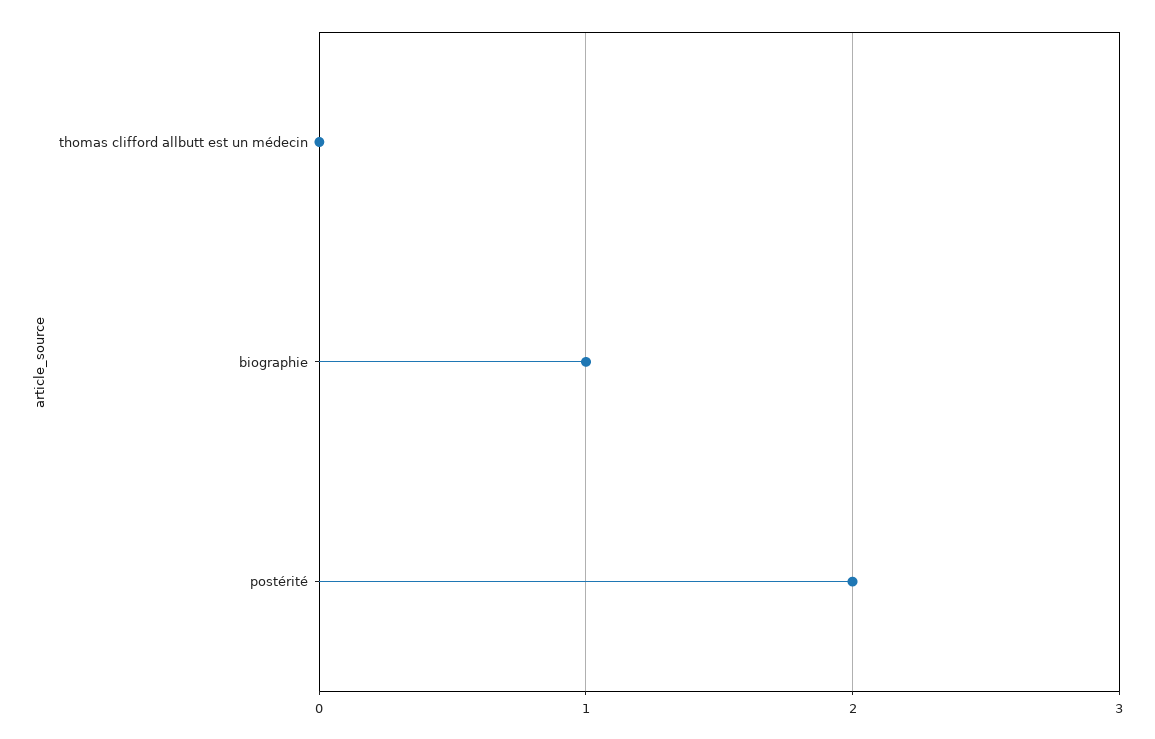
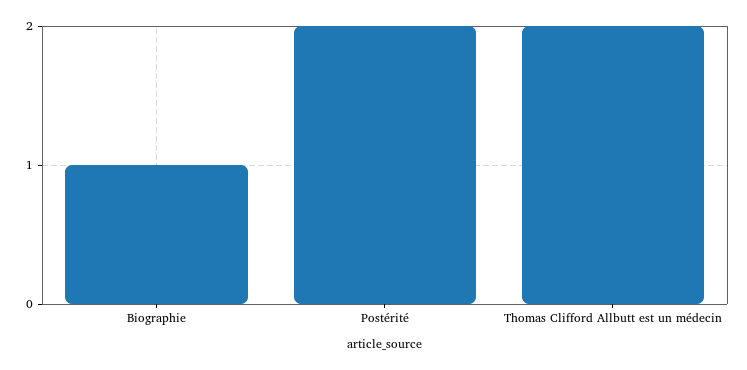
  {
-   "thomas clifford allbutt est un médecin": 0,
+   "thomas clifford allbutt est un médecin": 2,
    "biographie": 1,
    "postérité": 2
  }

